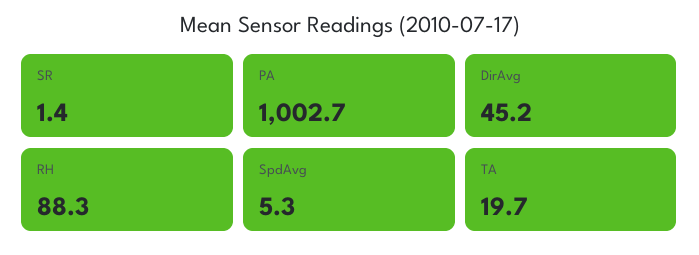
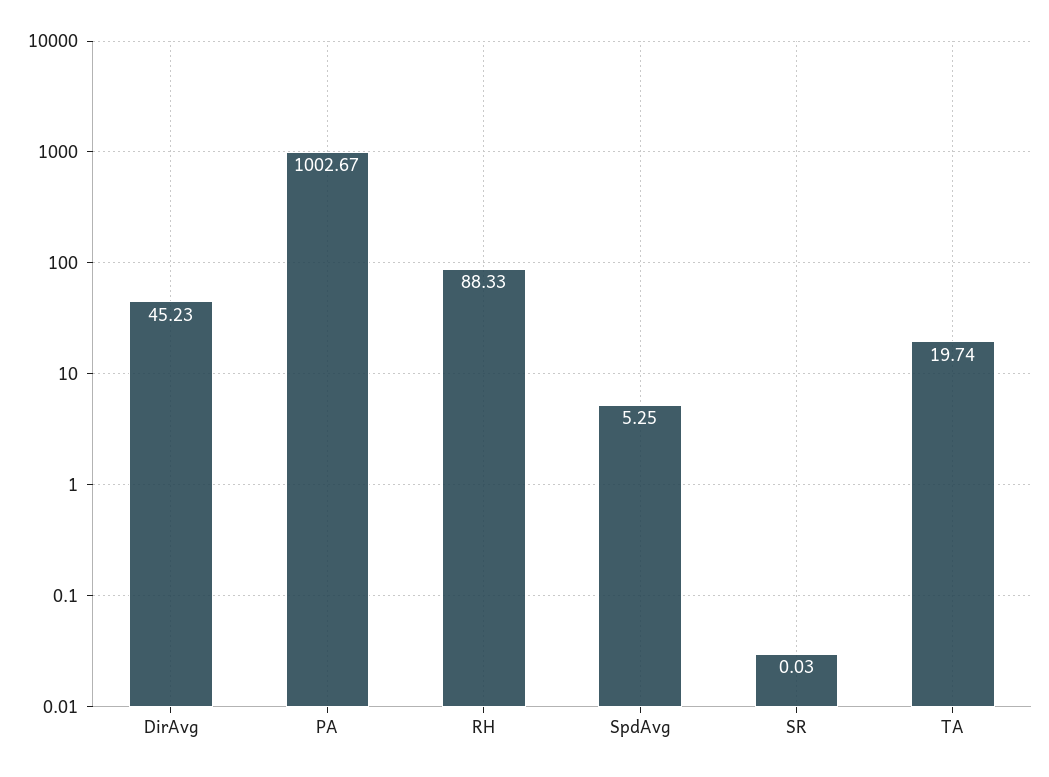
  {
-   "SR": 1.4,
+   "SR": 0.03,
    "PA": 1002.67,
    "DirAvg": 45.23,
    "RH": 88.33,
    "SpdAvg": 5.25,
    "TA": 19.74
  }

